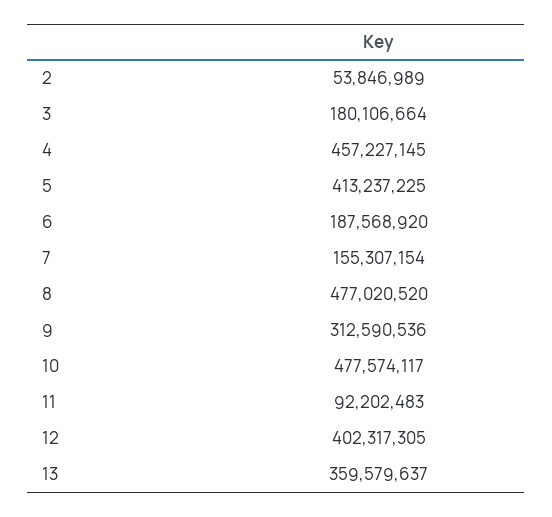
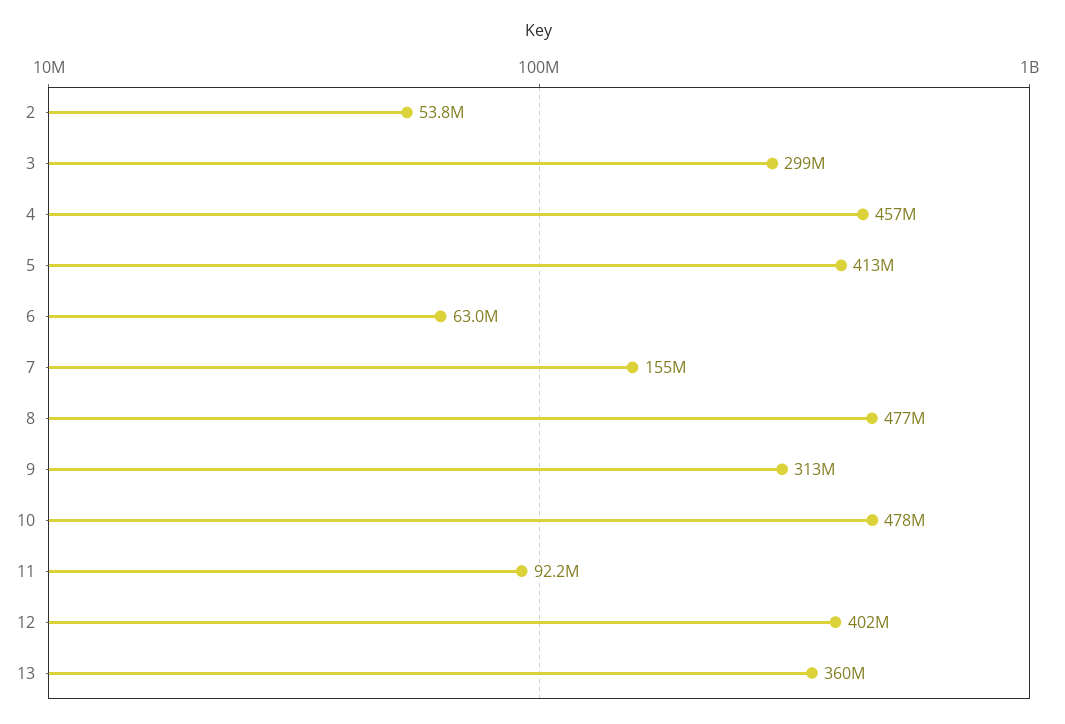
  {
    "2": 53846989,
-   "3": 180106664,
+   "3": 299000000,
    "4": 457227145,
    "5": 413237225,
-   "6": 187568920,
+   "6": 63000000,
    "7": 155307154,
    "8": 477020520,
    "9": 312590536,
    "10": 477574117,
    "11": 92202483,
    "12": 402317305,
    "13": 359579637
  }

